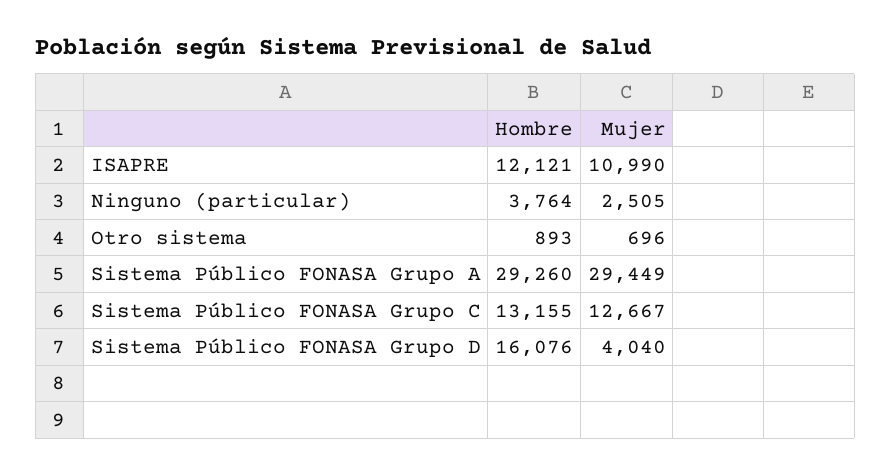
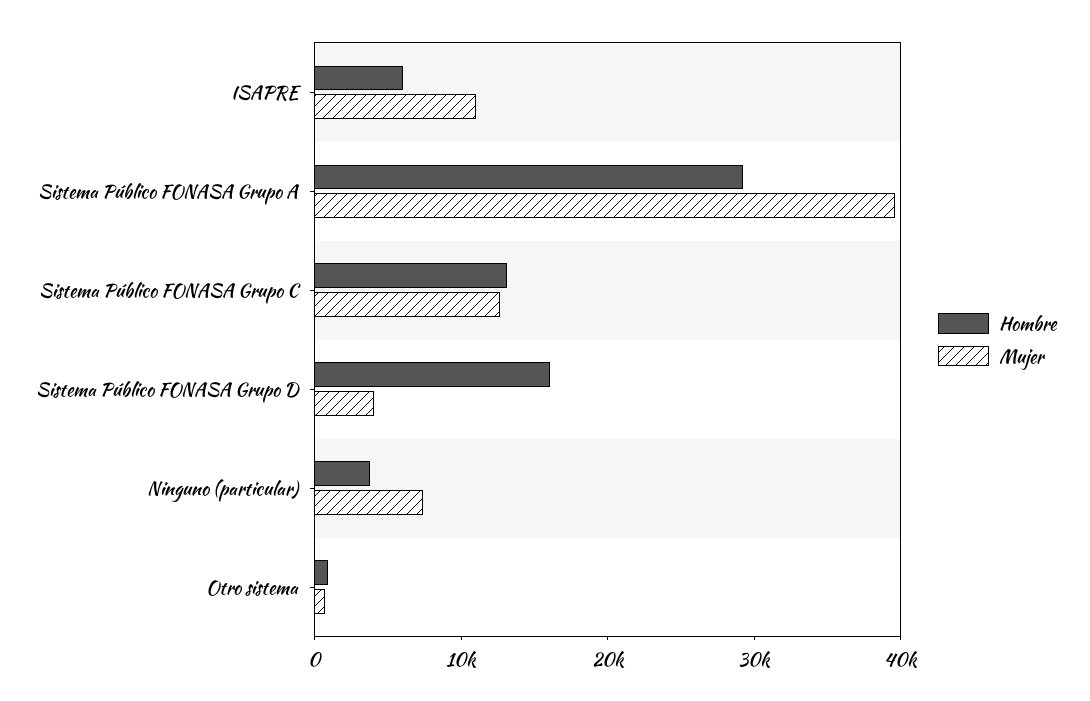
  {
    "Hombre": {
-     "ISAPRE": 12121,
+     "ISAPRE": 6000,
      "Ninguno (particular)": 3764,
      "Otro sistema": 893,
      "Sistema Público FONASA Grupo A": 29260,
      "Sistema Público FONASA Grupo C": 13155,
      "Sistema Público FONASA Grupo D": 16076
    },
    "Mujer": {
      "ISAPRE": 10990,
-     "Ninguno (particular)": 2505,
+     "Ninguno (particular)": 8000,
      "Otro sistema": 696,
-     "Sistema Público FONASA Grupo A": 29449,
+     "Sistema Público FONASA Grupo A": 40000,
      "Sistema Público FONASA Grupo C": 12667,
      "Sistema Público FONASA Grupo D": 4040
    }
  }

